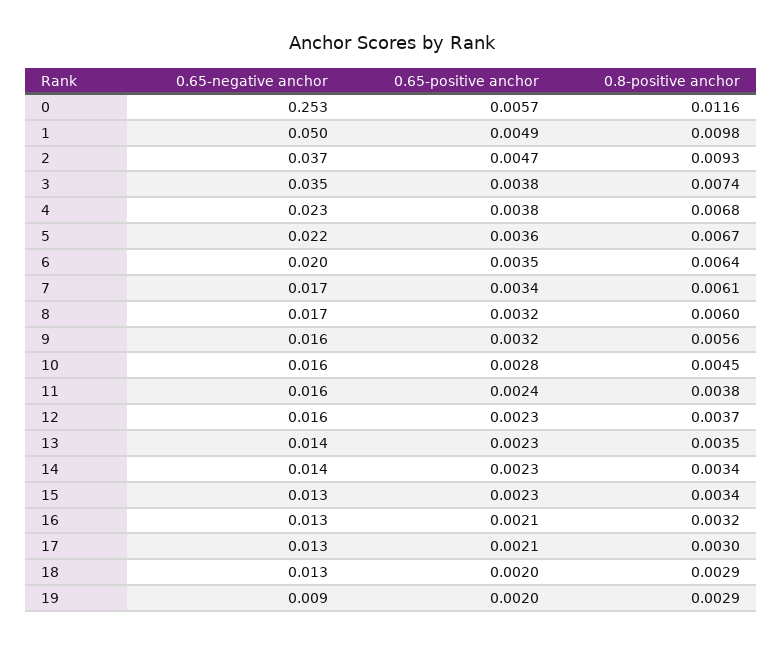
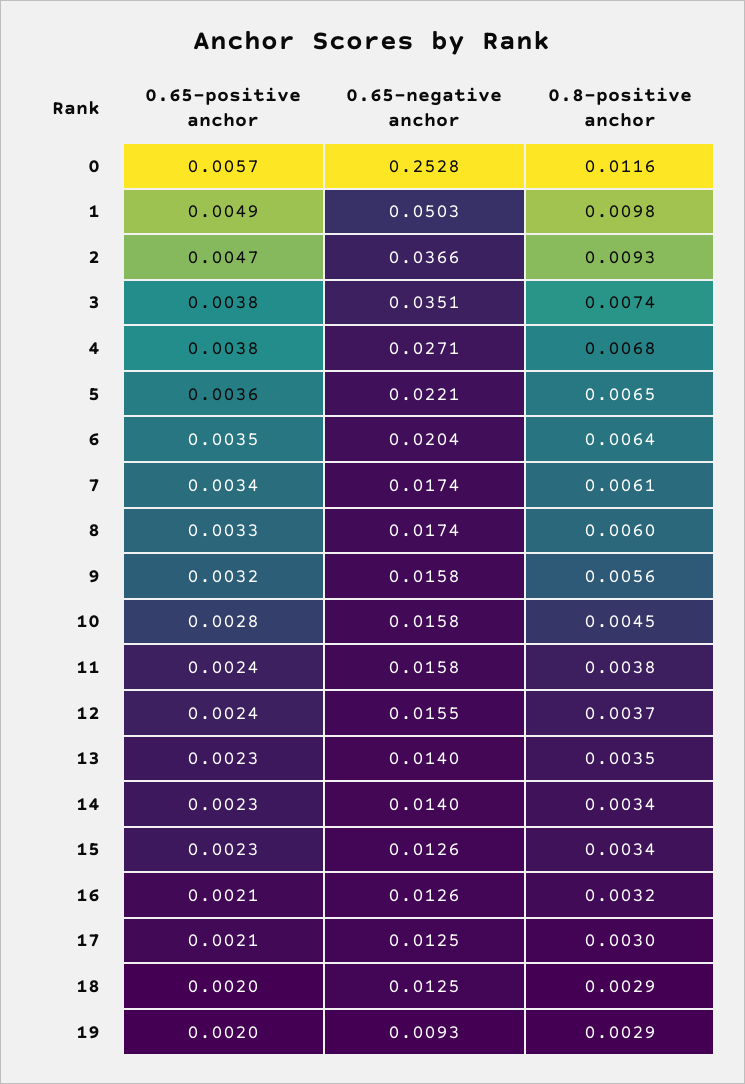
  {
    "0.65-negative anchor": {
      "0": 0.2528,
      "1": 0.0503,
      "2": 0.0366,
      "3": 0.0351,
-     "4": 0.023,
+     "4": 0.0271,
      "5": 0.0221,
      "6": 0.0204,
      "7": 0.0174,
      "8": 0.0174,
      "9": 0.0158,
      "10": 0.0158,
      "11": 0.0158,
      "12": 0.0155,
      "13": 0.014,
      "14": 0.014,
      "15": 0.0126,
      "16": 0.0126,
      "17": 0.0125,
      "18": 0.0125,
      "19": 0.0093
    },
    "0.65-positive anchor": {
      "0": 0.0057,
      "1": 0.0049,
      "2": 0.0047,
      "3": 0.0038,
      "4": 0.0038,
      "5": 0.0036,
      "6": 0.0035,
      "7": 0.0034,
-     "8": 0.0032,
+     "8": 0.0033,
      "9": 0.0032,
      "10": 0.0028,
      "11": 0.0024,
-     "12": 0.0023,
+     "12": 0.0024,
      "13": 0.0023,
      "14": 0.0023,
      "15": 0.0023,
      "16": 0.0021,
      "17": 0.0021,
      "18": 0.002,
      "19": 0.002
    },
    "0.8-positive anchor": {
      "0": 0.0116,
      "1": 0.0098,
      "2": 0.0093,
      "3": 0.0074,
      "4": 0.0068,
-     "5": 0.0067,
+     "5": 0.0065,
      "6": 0.0064,
      "7": 0.0061,
      "8": 0.006,
      "9": 0.0056,
      "10": 0.0045,
      "11": 0.0038,
      "12": 0.0037,
      "13": 0.0035,
      "14": 0.0034,
      "15": 0.0034,
      "16": 0.0032,
      "17": 0.003,
      "18": 0.0029,
      "19": 0.0029
    }
  }

